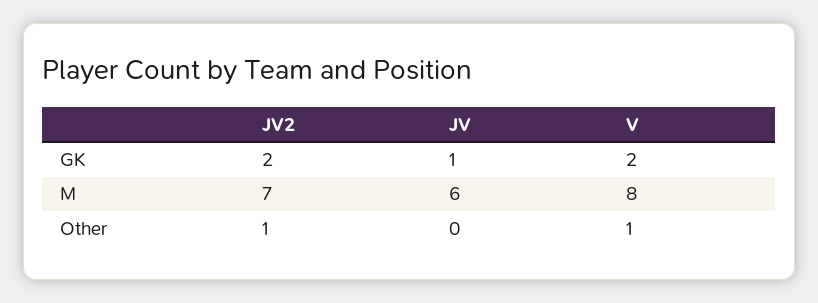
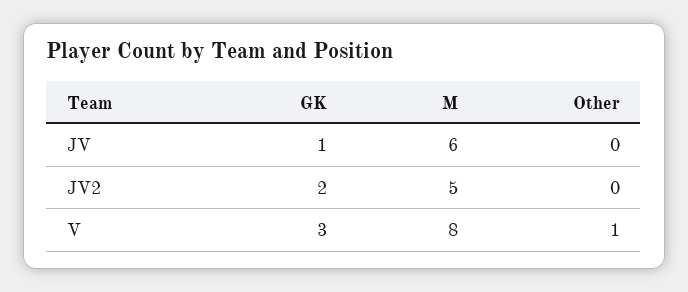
  {
    "JV2": {
      "GK": 2,
-     "M": 7,
+     "M": 5,
-     "Other": 1
+     "Other": 0
    },
    "JV": {
      "GK": 1,
      "M": 6,
      "Other": 0
    },
    "V": {
-     "GK": 2,
+     "GK": 3,
      "M": 8,
      "Other": 1
    }
  }

